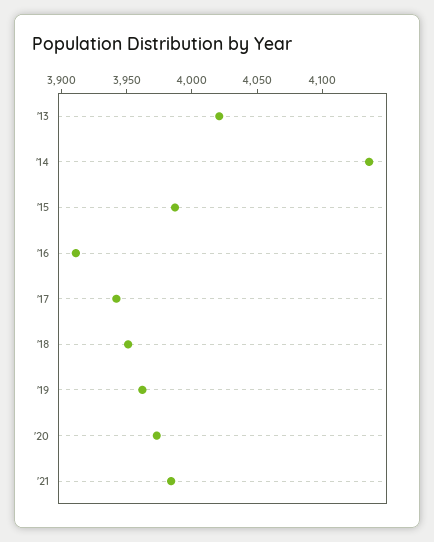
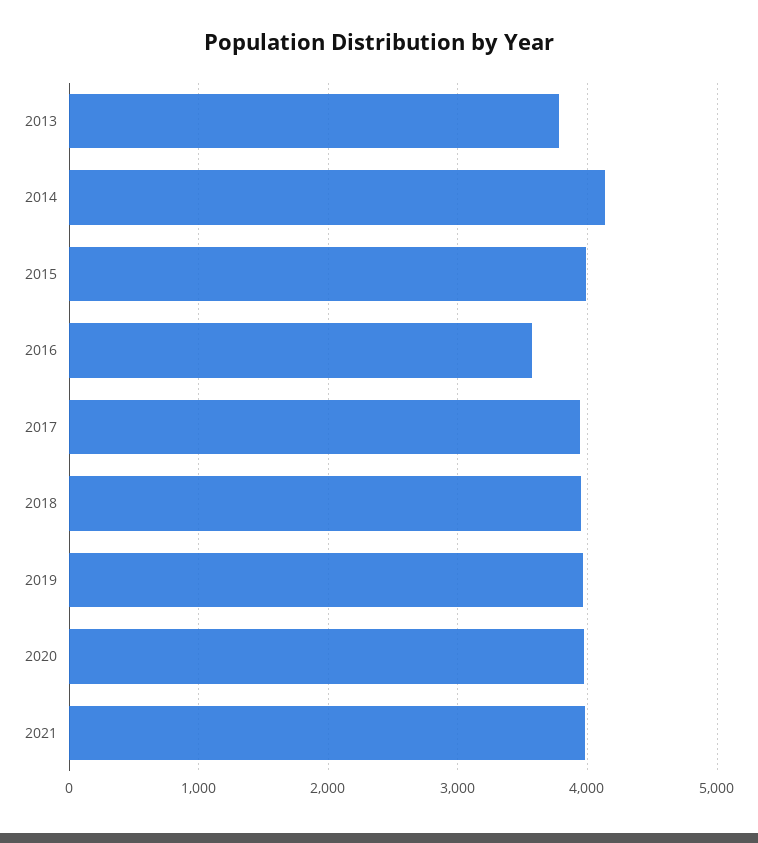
  {
-   "'13": 4020,
+   "'13": 3800,
    "'14": 4140,
    "'15": 3990,
-   "'16": 3910,
+   "'16": 3600,
    "'17": 3940,
    "'18": 3950,
    "'19": 3960,
    "'20": 3970,
    "'21": 3980
  }

